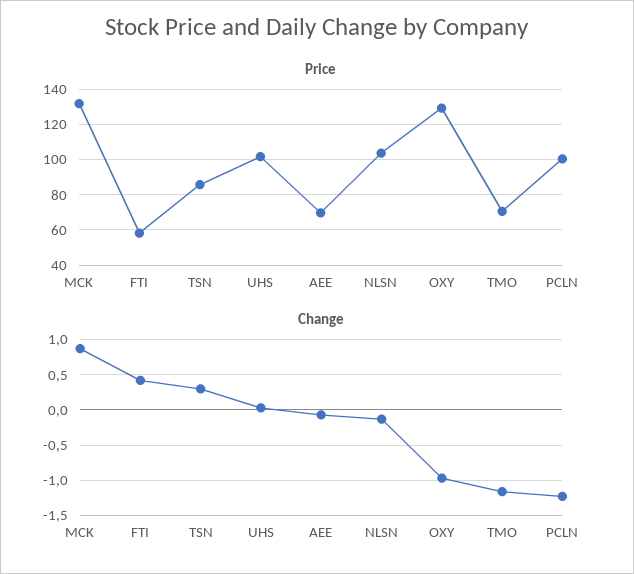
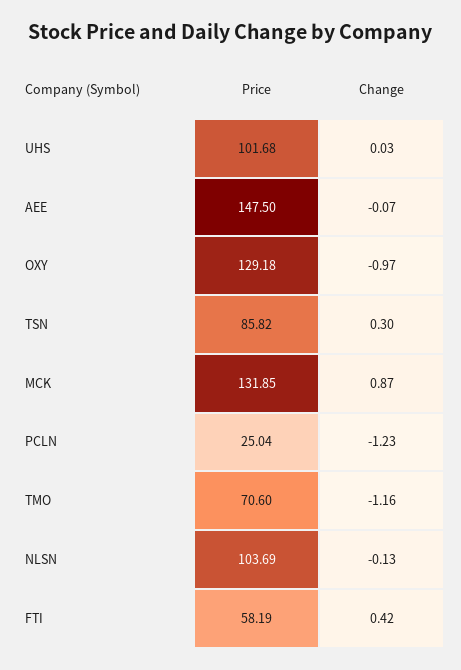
  {
    "Price": {
      "MCK": 131.85,
      "FTI": 58.19,
      "TSN": 85.82,
      "UHS": 101.68,
-     "AEE": 70,
+     "AEE": 147.5,
      "NLSN": 103.69,
      "OXY": 129.18,
      "TMO": 70.6,
-     "PCLN": 100
+     "PCLN": 25.04
    },
    "Change": {
      "MCK": 0.87,
      "FTI": 0.42,
      "TSN": 0.3,
      "UHS": 0.03,
      "AEE": -0.07,
      "NLSN": -0.13,
      "OXY": -0.97,
      "TMO": -1.16,
      "PCLN": -1.23
    }
  }

